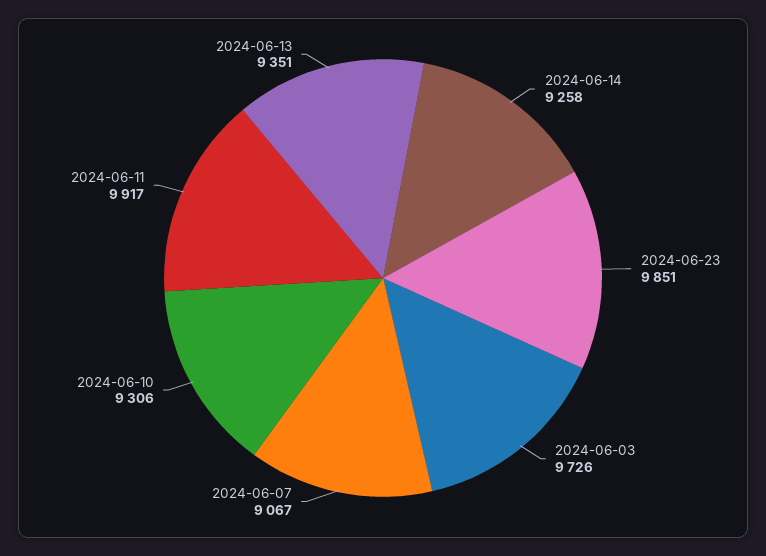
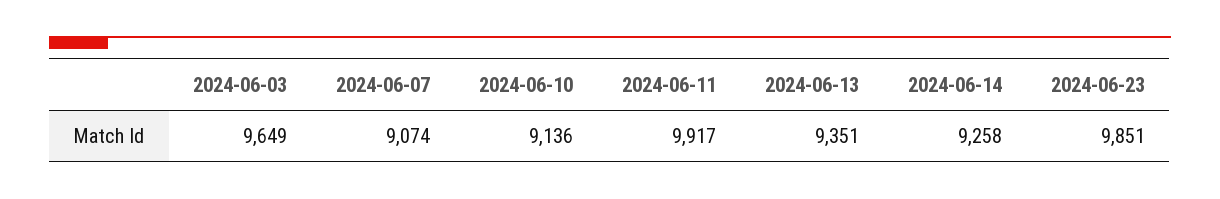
  {
    "2024-06-14": 9258,
    "2024-06-23": 9851,
-   "2024-06-03": 9726,
+   "2024-06-03": 9649,
-   "2024-06-07": 9067,
+   "2024-06-07": 9074,
-   "2024-06-10": 9306,
+   "2024-06-10": 9136,
    "2024-06-11": 9917,
    "2024-06-13": 9351
  }

